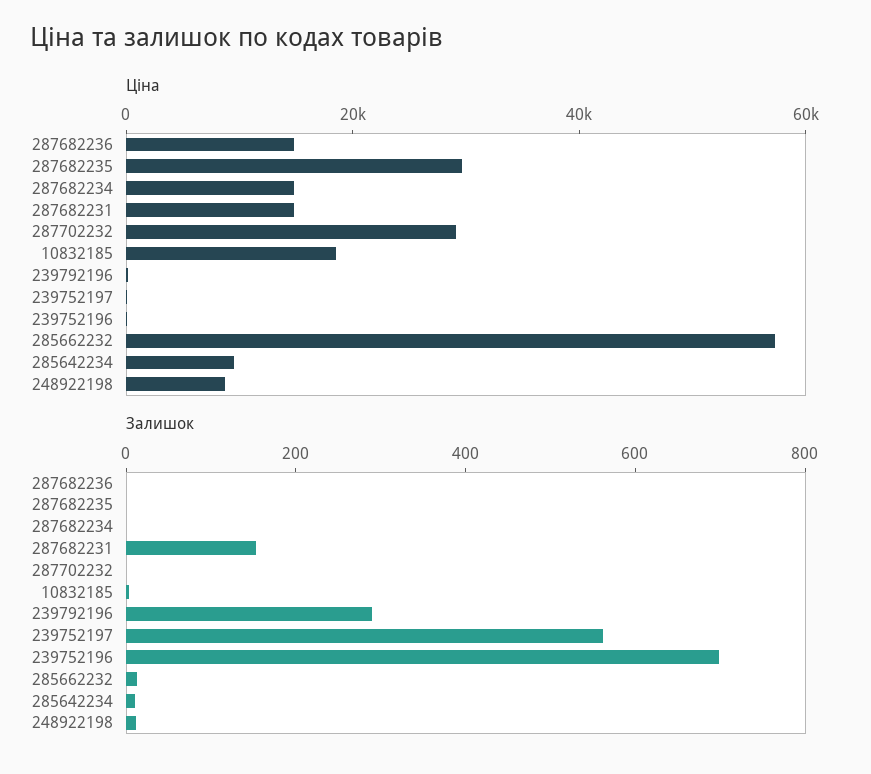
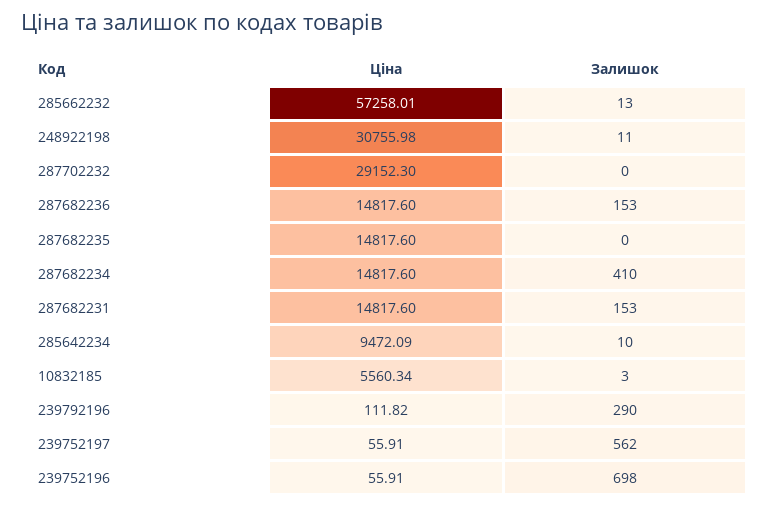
  {
    "Ціна": {
      "287682236": 14817.6,
-     "287682235": 30000,
+     "287682235": 14817.6,
      "287682234": 14817.6,
      "287682231": 14817.6,
      "287702232": 29152.3,
-     "10832185": 20000,
+     "10832185": 5560.34,
      "239792196": 111.82,
      "239752197": 55.91,
      "239752196": 55.91,
      "285662232": 57258.01,
      "285642234": 9472.09,
-     "248922198": 10000
+     "248922198": 30755.98
    },
    "Залишок": {
-     "287682236": 0,
+     "287682236": 153,
      "287682235": 0,
-     "287682234": 0,
+     "287682234": 410,
      "287682231": 153,
      "287702232": 0,
      "10832185": 3,
      "239792196": 290,
      "239752197": 562,
      "239752196": 698,
      "285662232": 13,
      "285642234": 10,
      "248922198": 11
    }
  }

